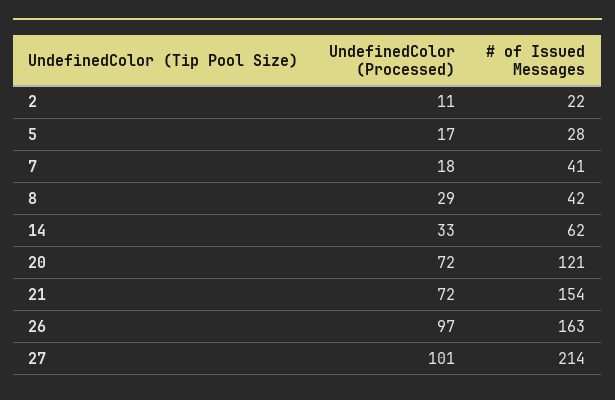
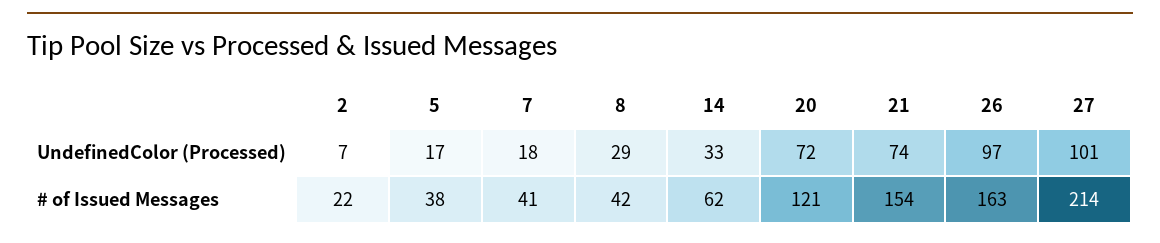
  {
    "UndefinedColor (Processed)": {
-     "2": 11,
+     "2": 7,
      "5": 17,
      "7": 18,
      "8": 29,
      "14": 33,
      "20": 72,
-     "21": 72,
+     "21": 74,
      "26": 97,
      "27": 101
    },
    "# of Issued Messages": {
      "2": 22,
-     "5": 28,
+     "5": 38,
      "7": 41,
      "8": 42,
      "14": 62,
      "20": 121,
      "21": 154,
      "26": 163,
      "27": 214
    }
  }

